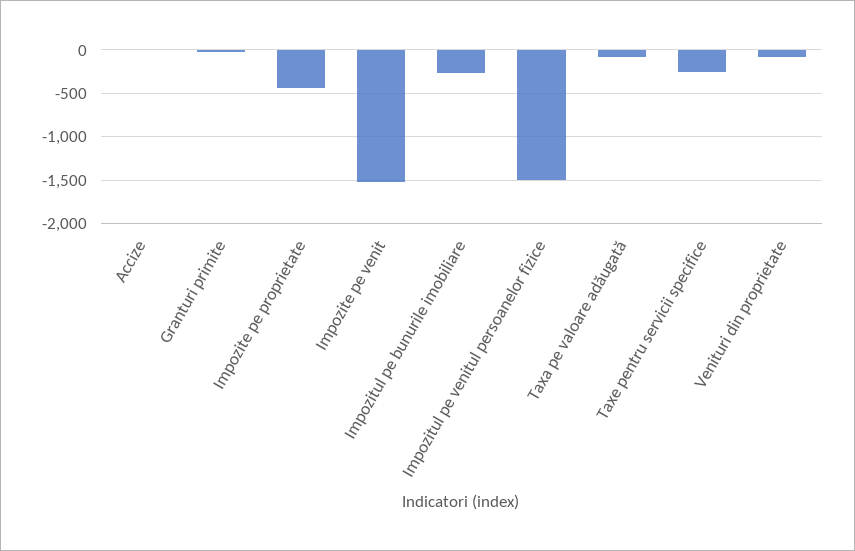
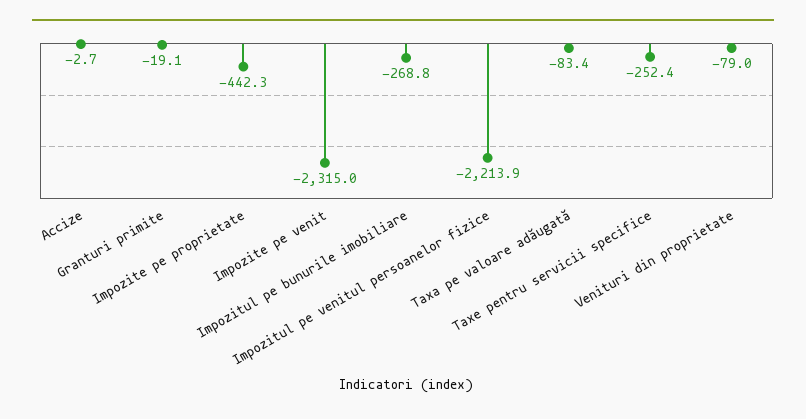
  {
    "Accize": -2.7,
    "Granturi primite": -19.1,
    "Impozite pe proprietate": -442.3,
-   "Impozite pe venit": -1500,
+   "Impozite pe venit": -2315,
    "Impozitul pe bunurile imobiliare": -268.8,
-   "Impozitul pe venitul persoanelor fizice": -1500,
+   "Impozitul pe venitul persoanelor fizice": -2213.9,
    "Taxa pe valoare adăugată": -83.4,
    "Taxe pentru servicii specifice": -252.4,
    "Venituri din proprietate": -79
  }

